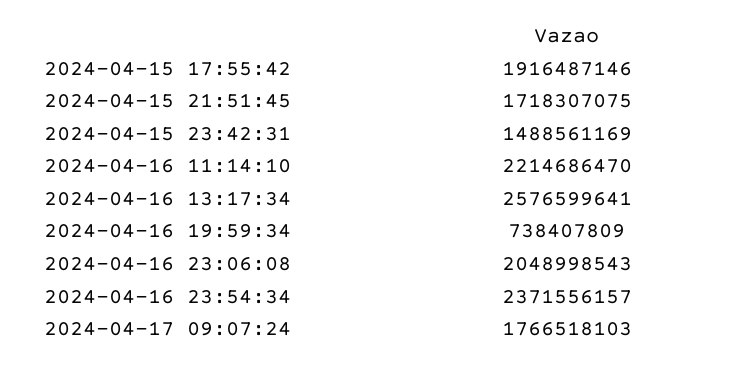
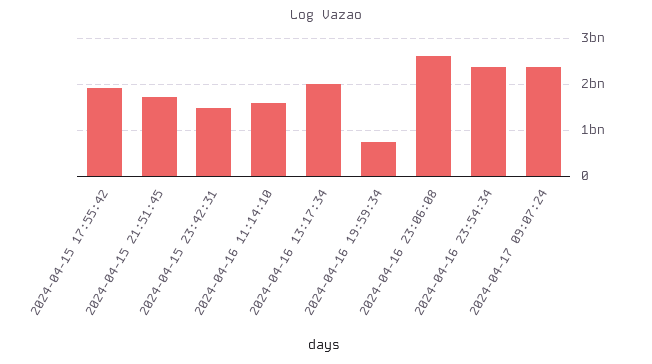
  {
    "2024-04-15 17:55:42": 1916487146,
    "2024-04-15 21:51:45": 1718307075,
    "2024-04-15 23:42:31": 1488561169,
-   "2024-04-16 11:14:10": 2214686470,
+   "2024-04-16 11:14:10": 1600000000,
-   "2024-04-16 13:17:34": 2576599641,
+   "2024-04-16 13:17:34": 2000000000,
    "2024-04-16 19:59:34": 738407809,
-   "2024-04-16 23:06:08": 2048998543,
+   "2024-04-16 23:06:08": 2600000000,
    "2024-04-16 23:54:34": 2371556157,
-   "2024-04-17 09:07:24": 1766518103
+   "2024-04-17 09:07:24": 2400000000
  }

